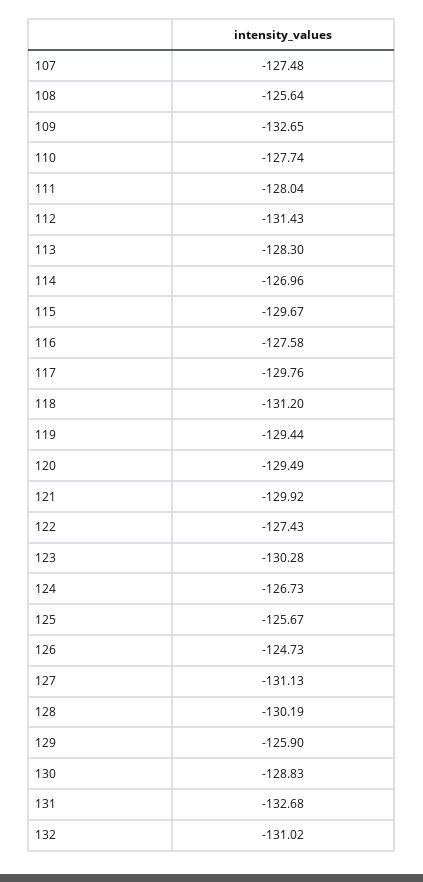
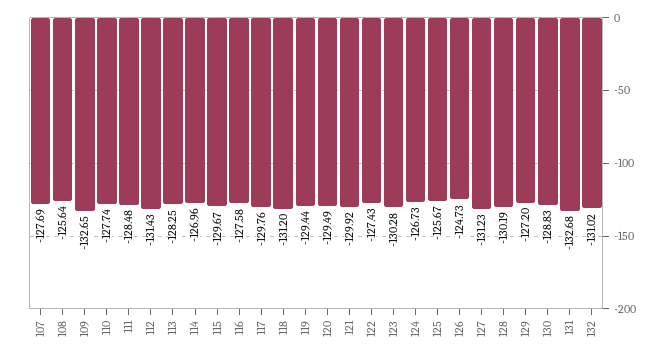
  {
-   "107": -127.48,
+   "107": -127.69,
    "108": -125.64,
    "109": -132.65,
    "110": -127.74,
-   "111": -128.04,
+   "111": -128.48,
    "112": -131.43,
-   "113": -128.3,
+   "113": -128.25,
    "114": -126.96,
    "115": -129.67,
    "116": -127.58,
    "117": -129.76,
    "118": -131.2,
    "119": -129.44,
    "120": -129.49,
    "121": -129.92,
    "122": -127.43,
    "123": -130.28,
    "124": -126.73,
    "125": -125.67,
    "126": -124.73,
-   "127": -131.13,
+   "127": -131.23,
    "128": -130.19,
-   "129": -125.9,
+   "129": -127.2,
    "130": -128.83,
    "131": -132.68,
    "132": -131.02
  }

